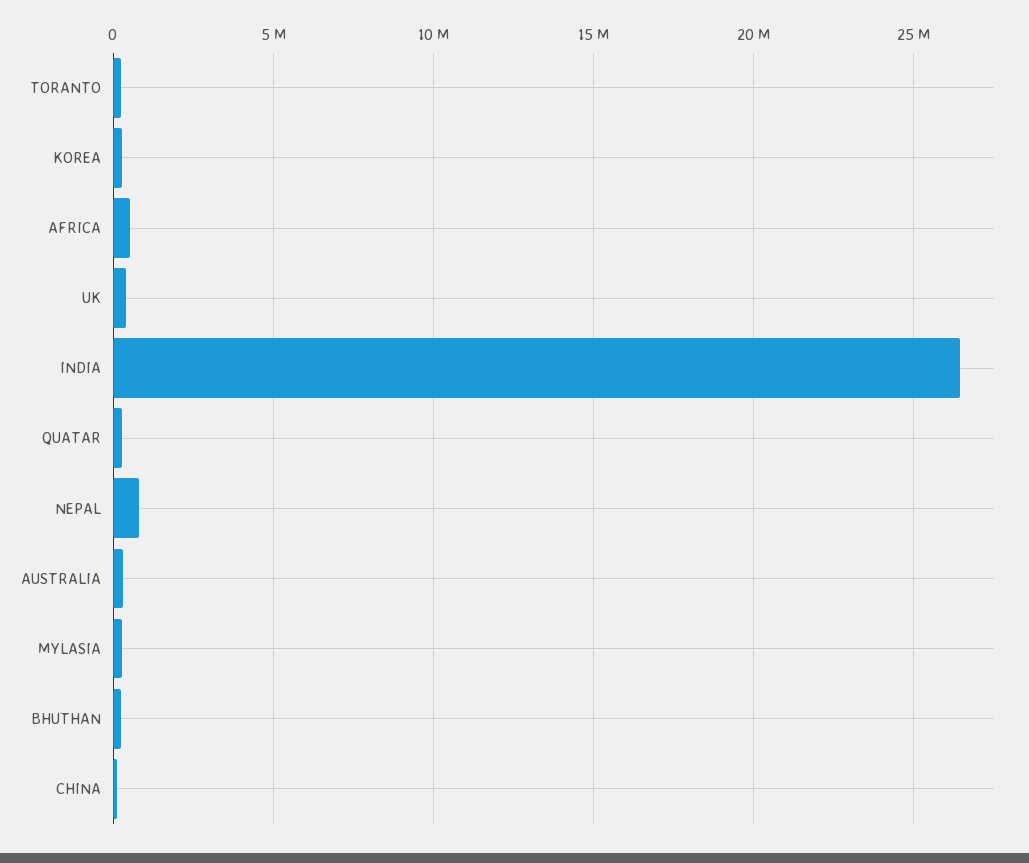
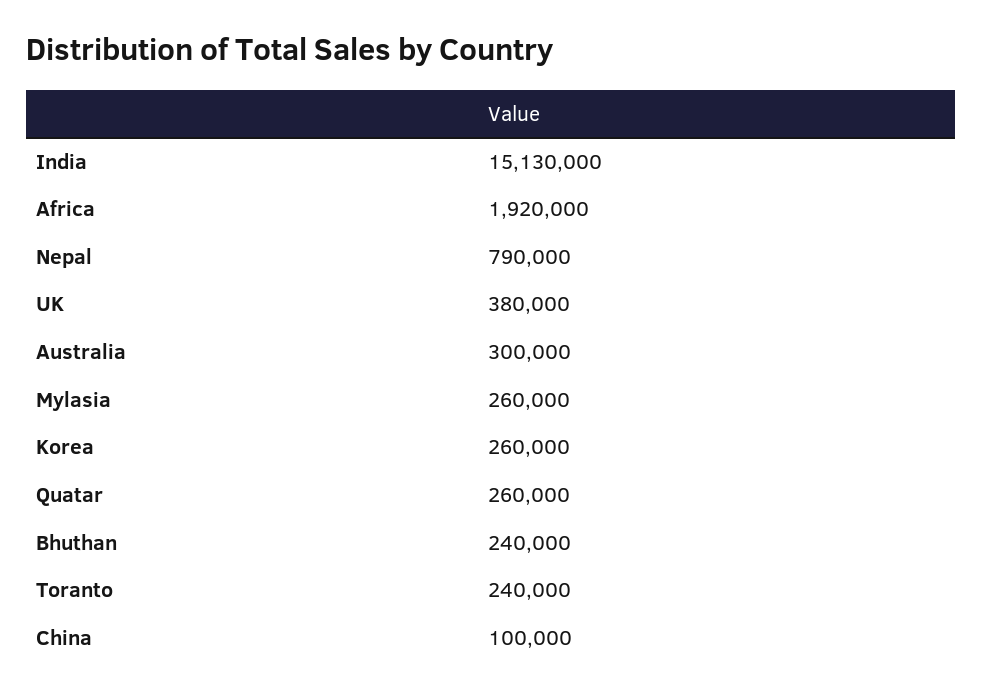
  {
    "TORANTO": 240000,
    "KOREA": 260000,
-   "AFRICA": 500000,
+   "AFRICA": 1920000,
    "UK": 380000,
-   "INDIA": 26500000,
+   "INDIA": 15130000,
    "QUATAR": 260000,
    "NEPAL": 790000,
    "AUSTRALIA": 300000,
    "MYLASIA": 260000,
    "BHUTHAN": 240000,
    "CHINA": 100000
  }

